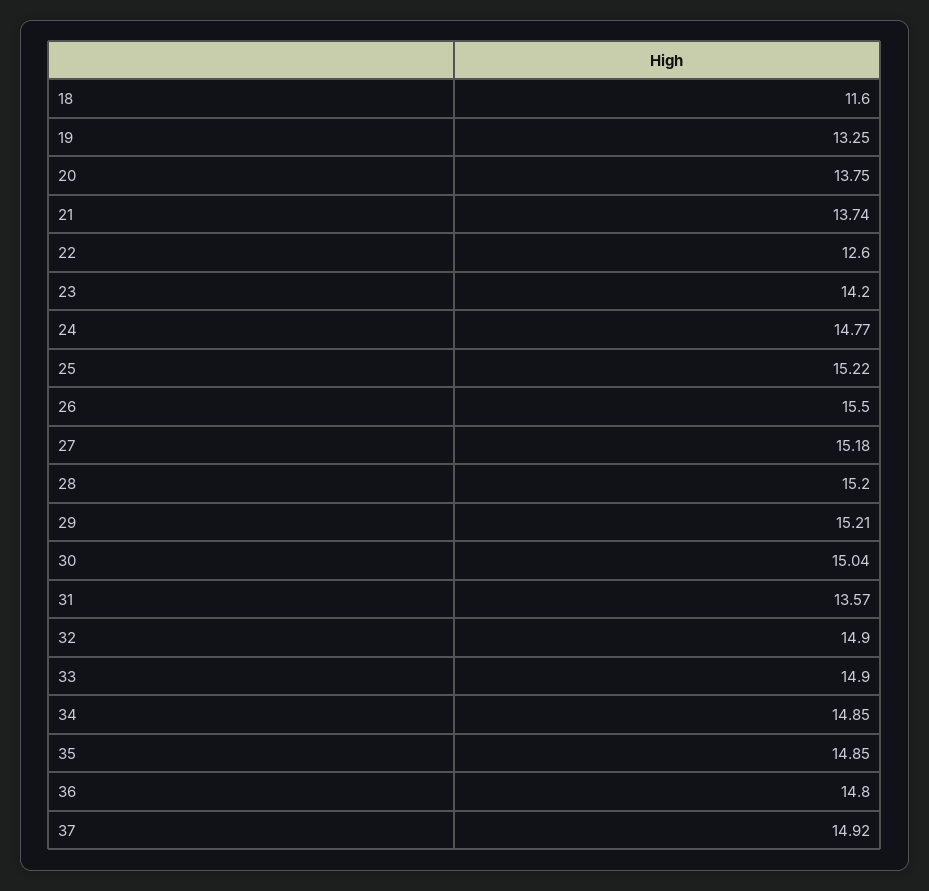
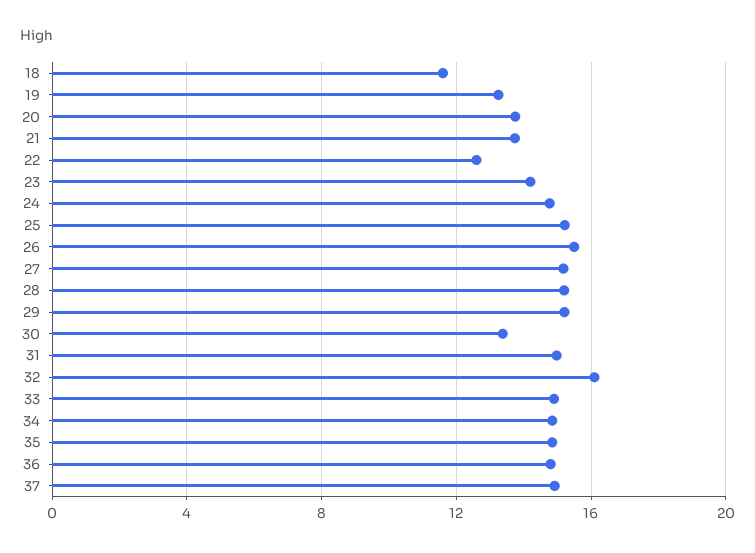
  {
    "18": 11.6,
    "19": 13.25,
    "20": 13.75,
    "21": 13.74,
    "22": 12.6,
    "23": 14.2,
    "24": 14.77,
    "25": 15.22,
    "26": 15.5,
    "27": 15.18,
    "28": 15.2,
    "29": 15.21,
-   "30": 15.04,
+   "30": 13.5,
-   "31": 13.57,
+   "31": 15,
-   "32": 14.9,
+   "32": 16,
    "33": 14.9,
    "34": 14.85,
    "35": 14.85,
    "36": 14.8,
    "37": 14.92
  }

